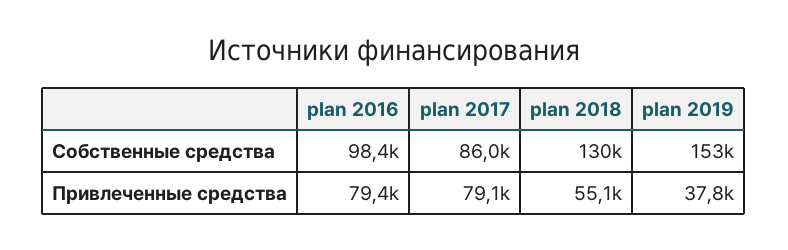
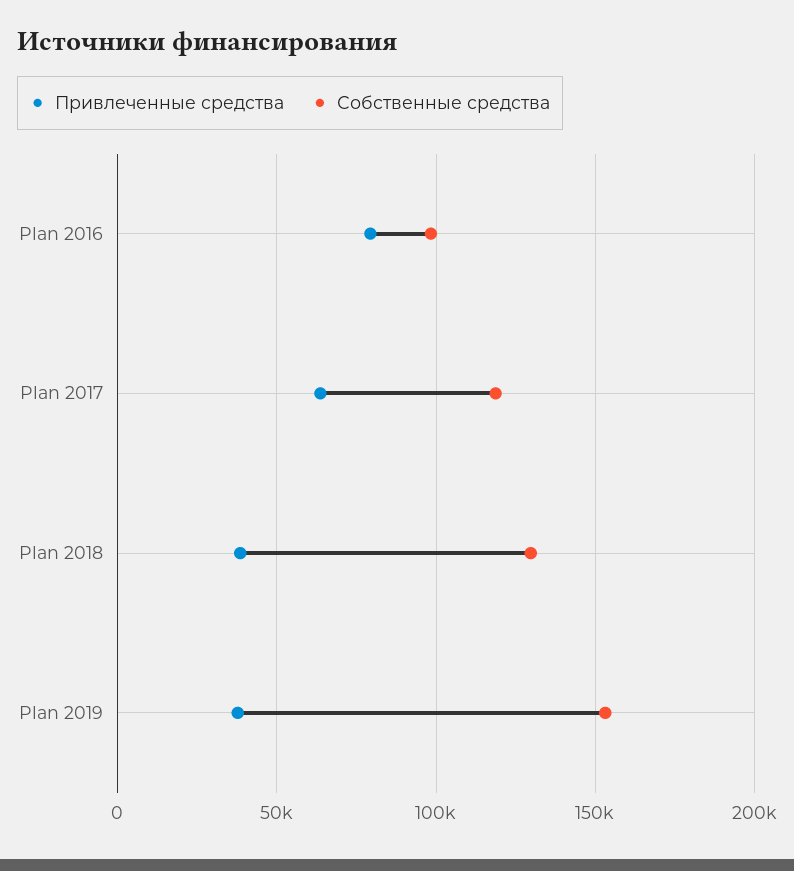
  {
    "Собственные средства": {
      "plan 2016": 98400,
-     "plan 2017": 86000,
+     "plan 2017": 120000,
      "plan 2018": 130000,
      "plan 2019": 153000
    },
    "Привлеченные средства": {
      "plan 2016": 79400,
-     "plan 2017": 79100,
+     "plan 2017": 65000,
-     "plan 2018": 55100,
+     "plan 2018": 40000,
      "plan 2019": 37800
    }
  }

